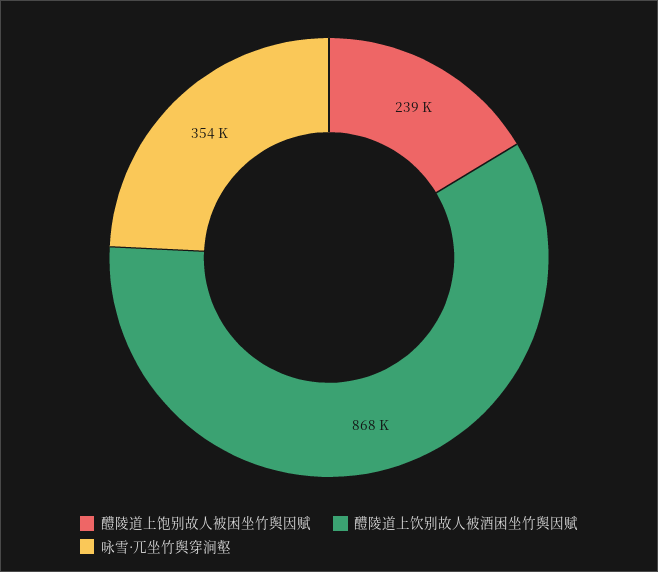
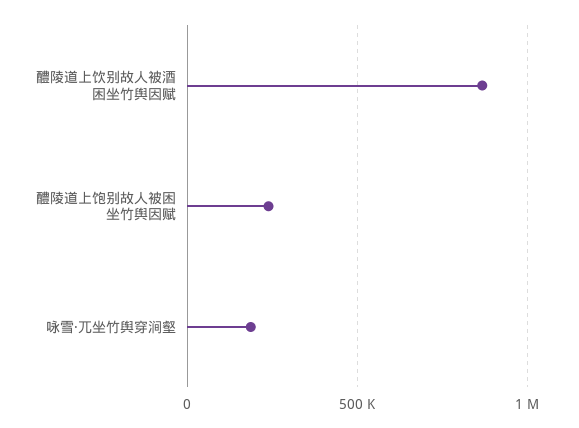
  {
    "醴陵道上饱别故人被困坐竹舆因赋": 239000,
    "醴陵道上饮别故人被酒困坐竹舆因赋": 868000,
-   "咏雪·兀坐竹舆穿涧壑": 354000
+   "咏雪·兀坐竹舆穿涧壑": 200000
  }

